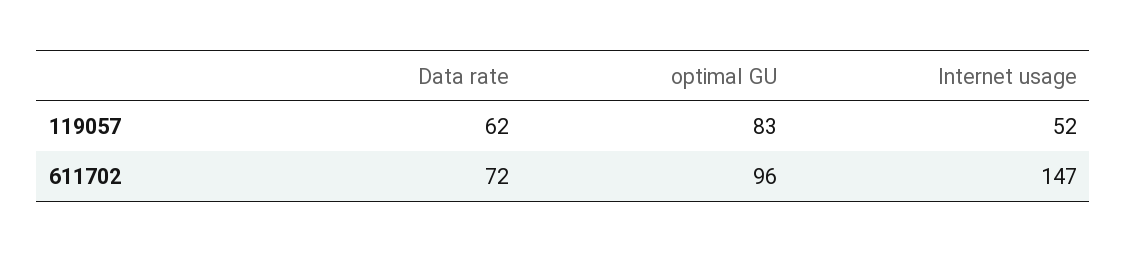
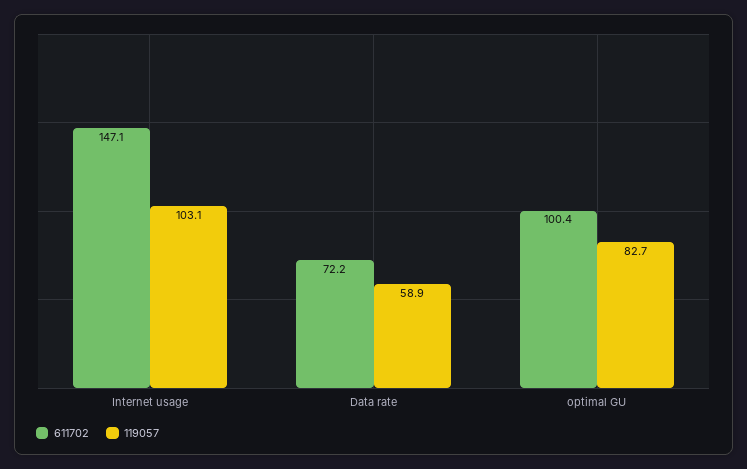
  {
    "119057": {
-     "Data rate": 62,
+     "Data rate": 58.9,
      "optimal GU": 82.7,
-     "Internet usage": 52
+     "Internet usage": 103.1
    },
    "611702": {
      "Data rate": 72.2,
-     "optimal GU": 96,
+     "optimal GU": 100.4,
      "Internet usage": 147.1
    }
  }

